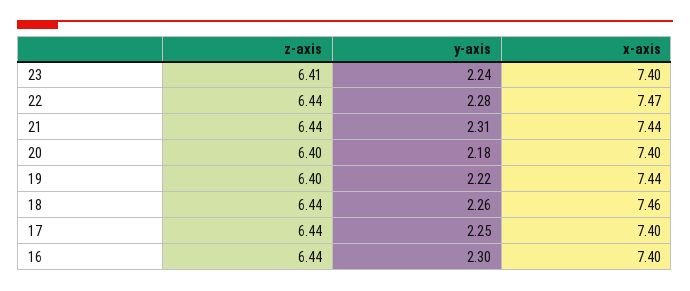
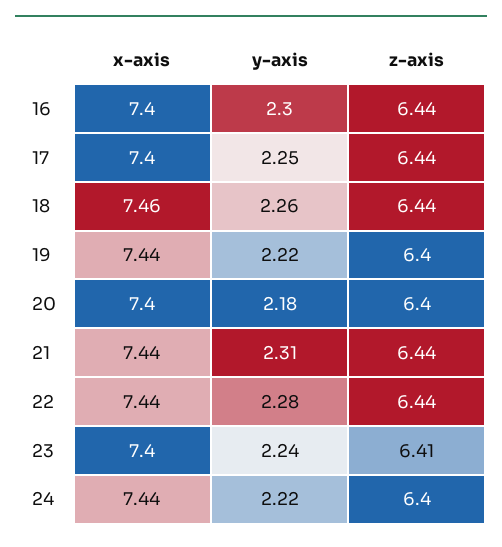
  {
    "z-axis": {
      "23": 6.41,
      "22": 6.44,
      "21": 6.44,
      "20": 6.4,
      "19": 6.4,
      "18": 6.44,
      "17": 6.44,
-     "16": 6.44
+     "16": 6.44,
+     "24": 6.4
    },
    "y-axis": {
      "23": 2.24,
      "22": 2.28,
      "21": 2.31,
      "20": 2.18,
      "19": 2.22,
      "18": 2.26,
      "17": 2.25,
-     "16": 2.3
+     "16": 2.3,
+     "24": 2.22
    },
    "x-axis": {
      "23": 7.4,
-     "22": 7.47,
+     "22": 7.44,
      "21": 7.44,
      "20": 7.4,
      "19": 7.44,
      "18": 7.46,
      "17": 7.4,
-     "16": 7.4
+     "16": 7.4,
+     "24": 7.44
    }
  }

